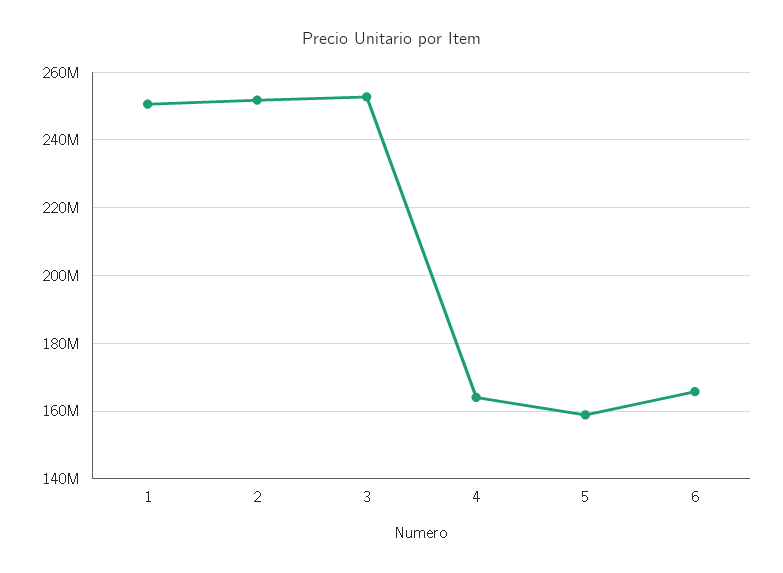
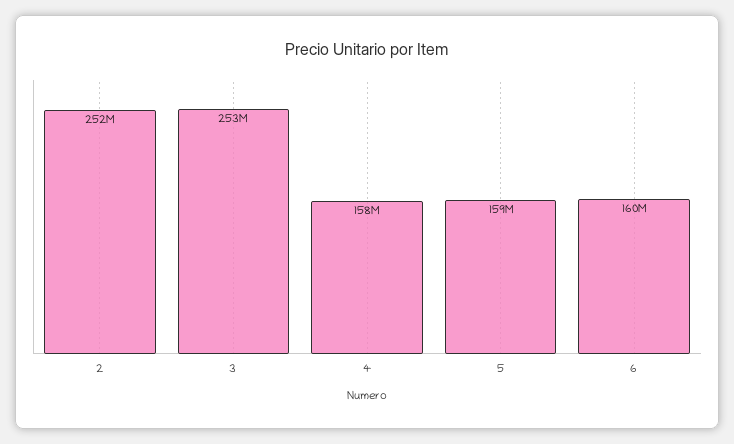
  {
-   "1": 250000000,
    "2": 252000000,
    "3": 253000000,
-   "4": 164000000,
+   "4": 158000000,
    "5": 159000000,
-   "6": 166000000
+   "6": 160000000
  }

